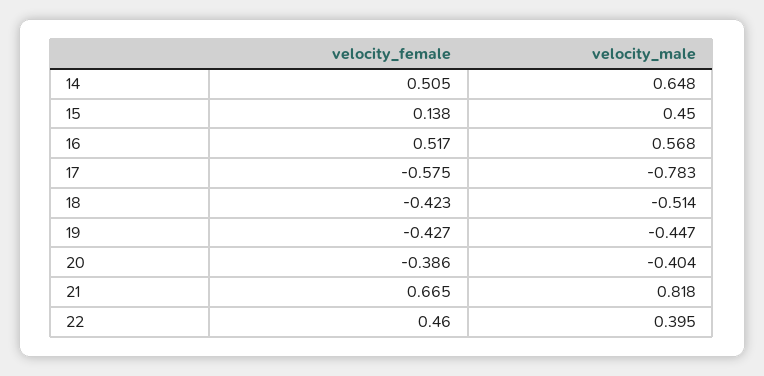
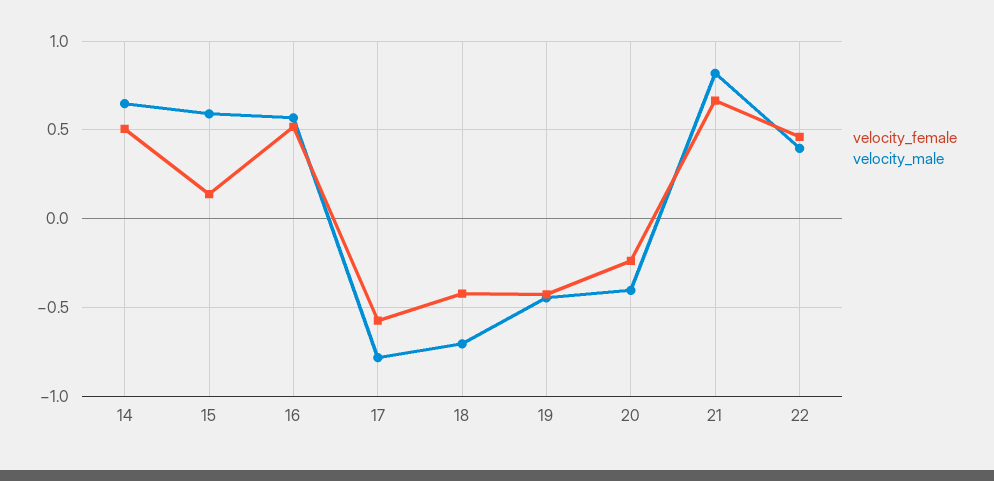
  {
    "velocity_female": {
      "14": 0.505,
      "15": 0.138,
      "16": 0.517,
      "17": -0.575,
      "18": -0.423,
      "19": -0.427,
-     "20": -0.386,
+     "20": -0.25,
      "21": 0.665,
      "22": 0.46
    },
    "velocity_male": {
      "14": 0.648,
-     "15": 0.45,
+     "15": 0.6,
      "16": 0.568,
      "17": -0.783,
-     "18": -0.514,
+     "18": -0.7,
      "19": -0.447,
      "20": -0.404,
      "21": 0.818,
      "22": 0.395
    }
  }

